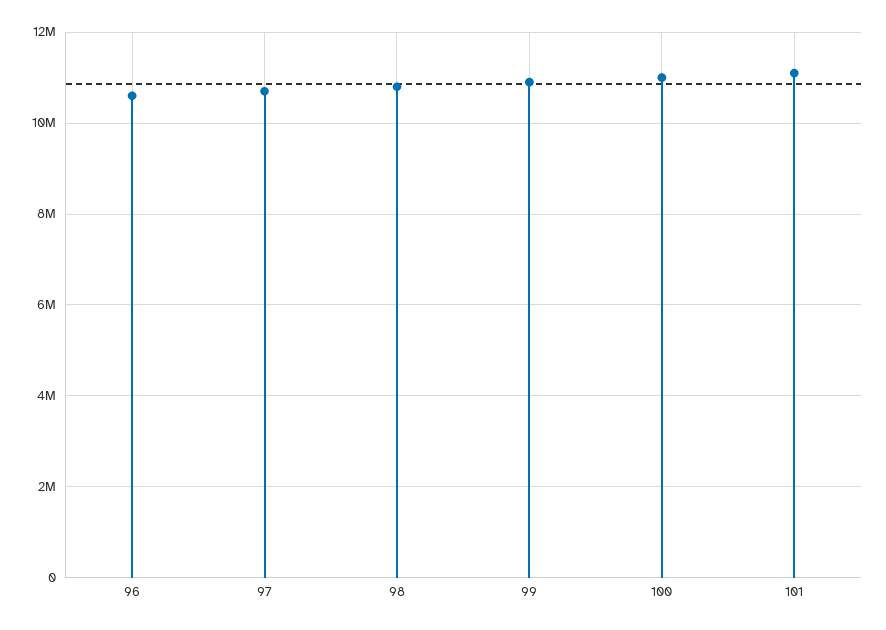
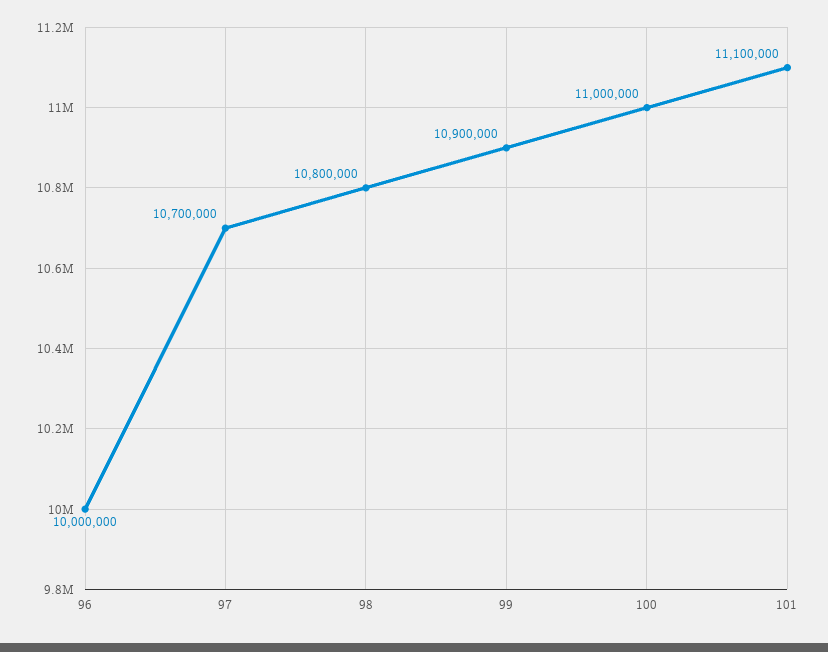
  {
-   "96": 10600000,
+   "96": 10000000,
    "97": 10700000,
    "98": 10800000,
    "99": 10900000,
    "100": 11000000,
    "101": 11100000
  }

